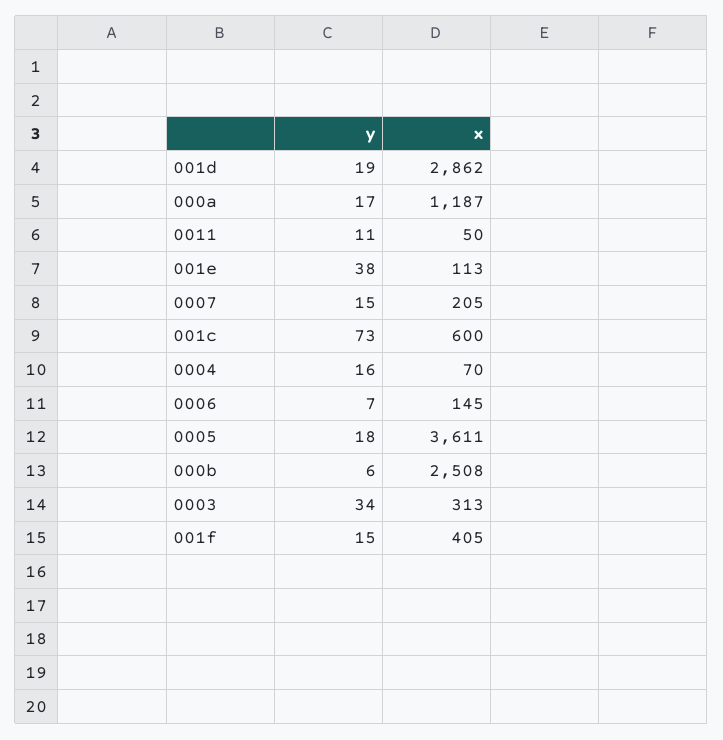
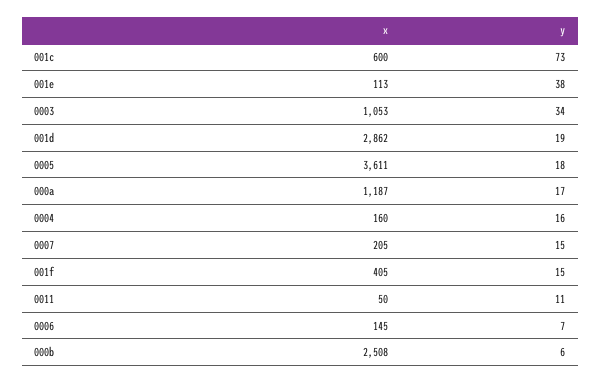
  {
    "y": {
      "001d": 19,
      "000a": 17,
      "0011": 11,
      "001e": 38,
      "0007": 15,
      "001c": 73,
      "0004": 16,
      "0006": 7,
      "0005": 18,
      "000b": 6,
      "0003": 34,
      "001f": 15
    },
    "x": {
      "001d": 2862,
      "000a": 1187,
      "0011": 50,
      "001e": 113,
      "0007": 205,
      "001c": 600,
-     "0004": 70,
+     "0004": 160,
      "0006": 145,
      "0005": 3611,
      "000b": 2508,
-     "0003": 313,
+     "0003": 1053,
      "001f": 405
    }
  }

